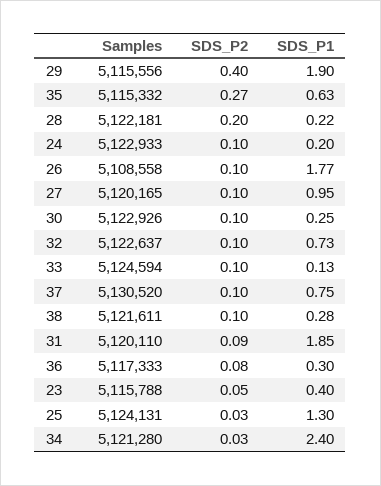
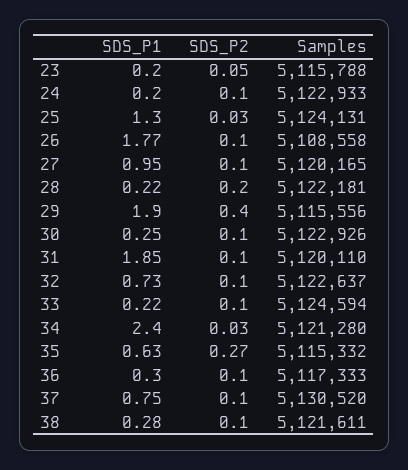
  {
    "Samples": {
      "29": 5115556,
      "35": 5115332,
      "28": 5122181,
      "24": 5122933,
      "26": 5108558,
      "27": 5120165,
      "30": 5122926,
      "32": 5122637,
      "33": 5124594,
      "37": 5130520,
      "38": 5121611,
      "31": 5120110,
      "36": 5117333,
      "23": 5115788,
      "25": 5124131,
      "34": 5121280
    },
    "SDS_P2": {
      "29": 0.4,
      "35": 0.27,
      "28": 0.2,
      "24": 0.1,
      "26": 0.1,
      "27": 0.1,
      "30": 0.1,
      "32": 0.1,
      "33": 0.1,
      "37": 0.1,
      "38": 0.1,
-     "31": 0.09,
+     "31": 0.1,
-     "36": 0.08,
+     "36": 0.1,
      "23": 0.05,
      "25": 0.03,
      "34": 0.03
    },
    "SDS_P1": {
      "29": 1.9,
      "35": 0.63,
      "28": 0.22,
      "24": 0.2,
      "26": 1.77,
      "27": 0.95,
      "30": 0.25,
      "32": 0.73,
-     "33": 0.13,
+     "33": 0.22,
      "37": 0.75,
      "38": 0.28,
      "31": 1.85,
      "36": 0.3,
-     "23": 0.4,
+     "23": 0.2,
      "25": 1.3,
      "34": 2.4
    }
  }

